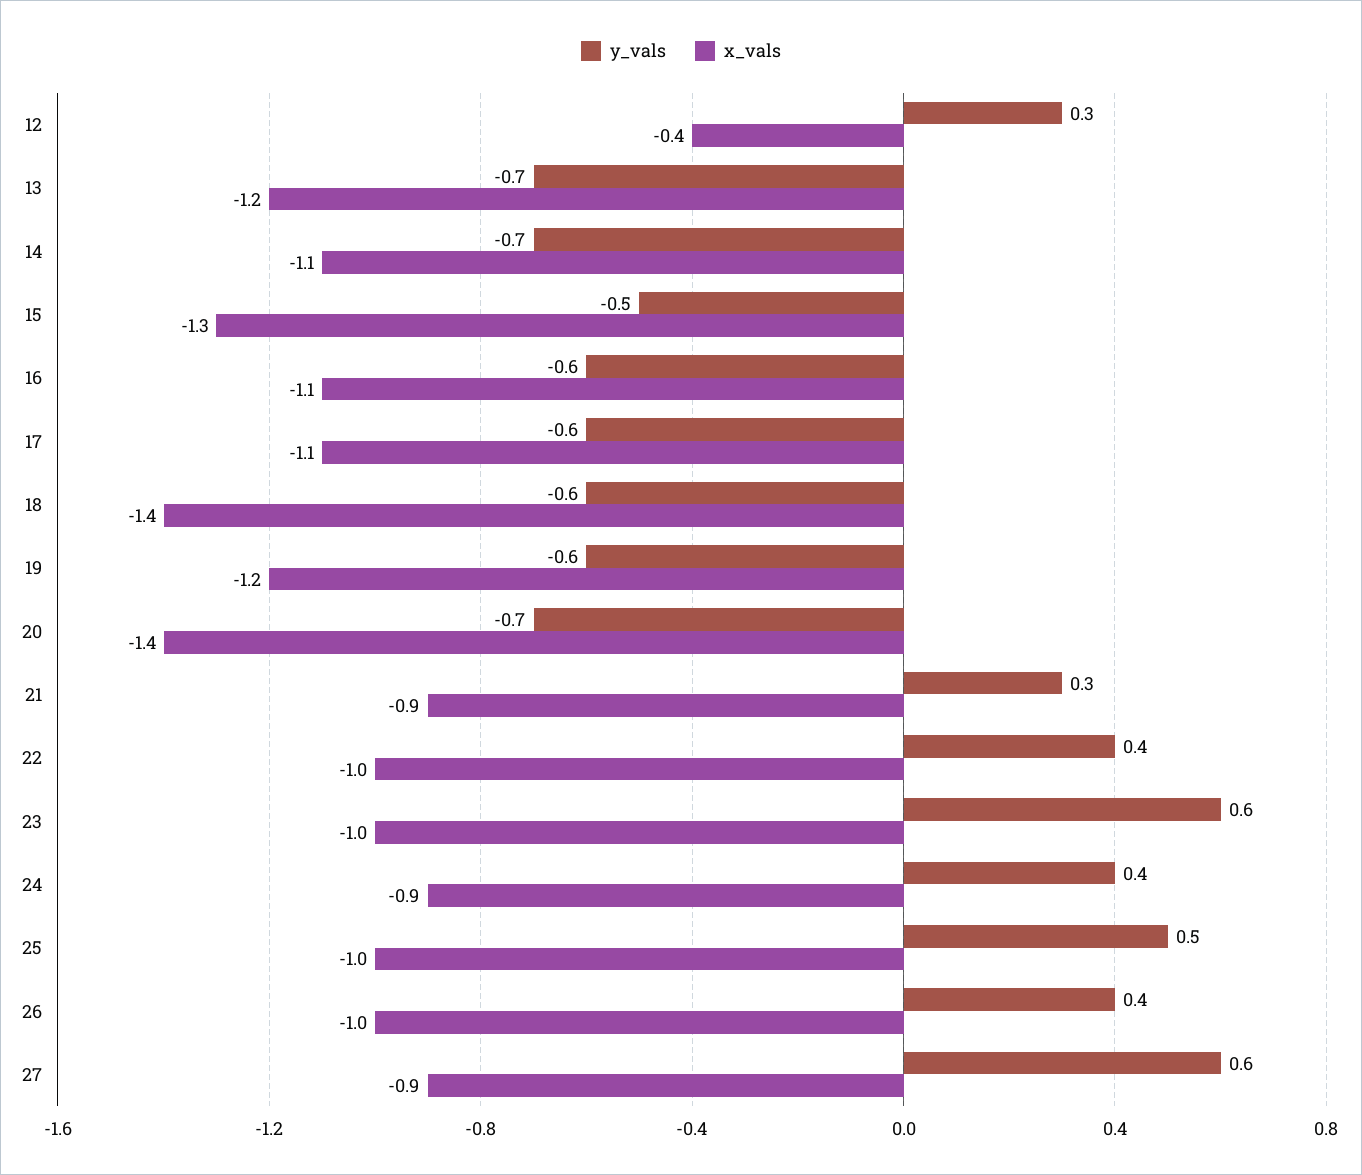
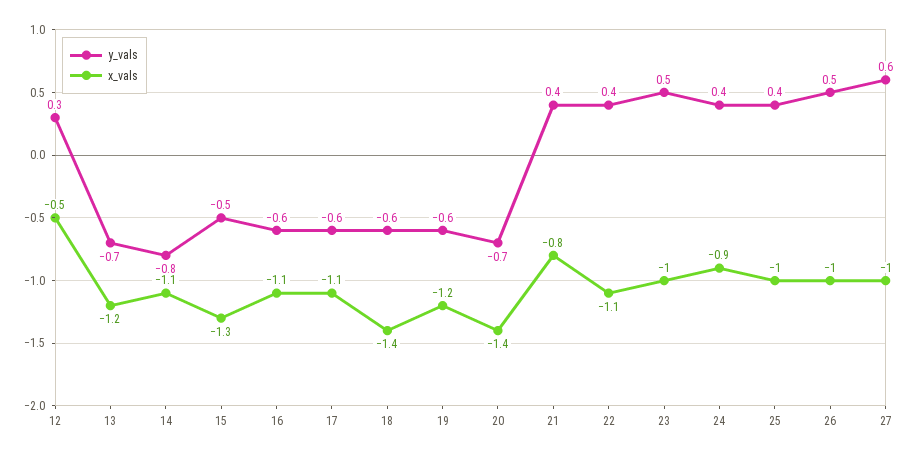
  {
    "y_vals": {
      "12": 0.3,
      "13": -0.7,
-     "14": -0.7,
+     "14": -0.8,
      "15": -0.5,
      "16": -0.6,
      "17": -0.6,
      "18": -0.6,
      "19": -0.6,
      "20": -0.7,
-     "21": 0.3,
+     "21": 0.4,
      "22": 0.4,
-     "23": 0.6,
+     "23": 0.5,
      "24": 0.4,
-     "25": 0.5,
+     "25": 0.4,
-     "26": 0.4,
+     "26": 0.5,
      "27": 0.6
    },
    "x_vals": {
-     "12": -0.4,
+     "12": -0.5,
      "13": -1.2,
      "14": -1.1,
      "15": -1.3,
      "16": -1.1,
      "17": -1.1,
      "18": -1.4,
      "19": -1.2,
      "20": -1.4,
-     "21": -0.9,
+     "21": -0.8,
-     "22": -1,
+     "22": -1.1,
      "23": -1,
      "24": -0.9,
      "25": -1,
      "26": -1,
-     "27": -0.9
+     "27": -1
    }
  }

